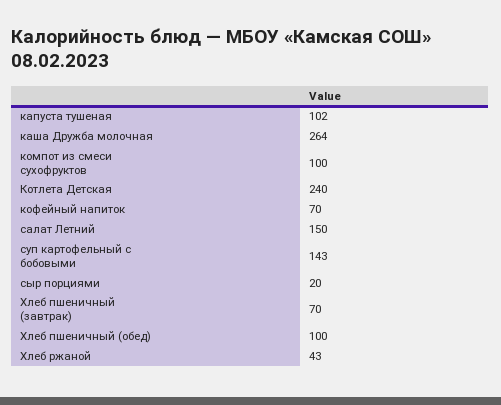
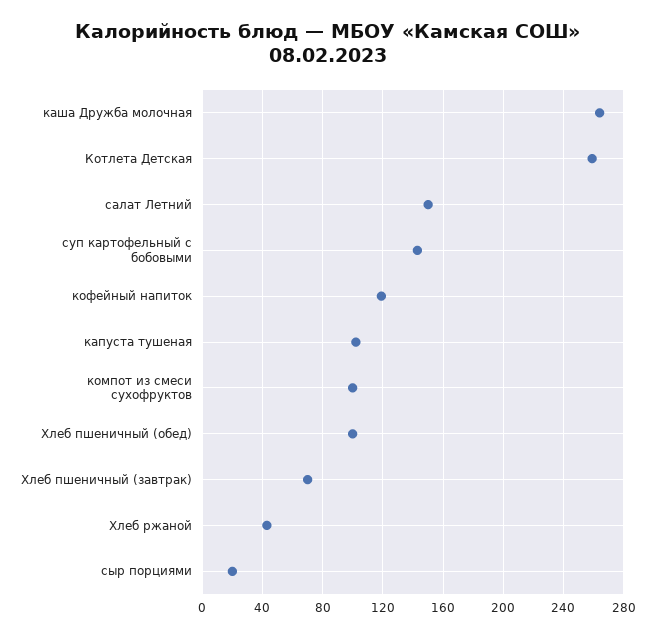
  {
    "капуста тушеная": 102,
    "каша Дружба молочная": 264,
    "компот из смеси сухофруктов": 100,
-   "Котлета Детская": 240,
+   "Котлета Детская": 260,
-   "кофейный напиток": 70,
+   "кофейный напиток": 120,
    "салат Летний": 150,
    "суп картофельный с бобовыми": 143,
    "сыр порциями": 20,
    "Хлеб пшеничный (завтрак)": 70,
    "Хлеб пшеничный (обед)": 100,
    "Хлеб ржаной": 43
  }

